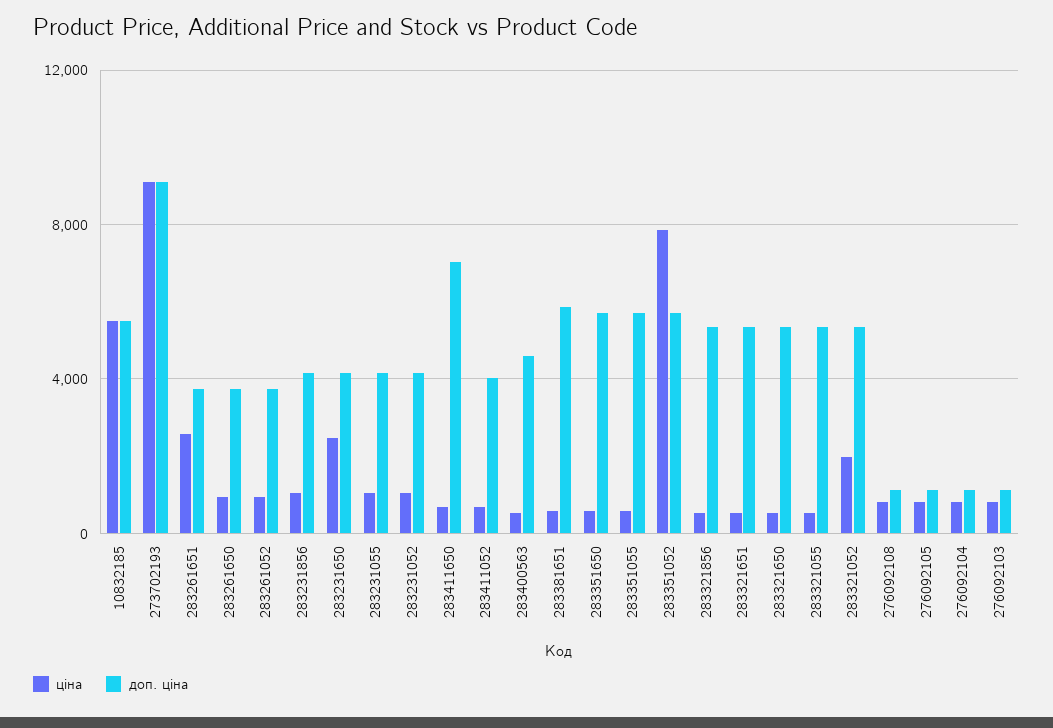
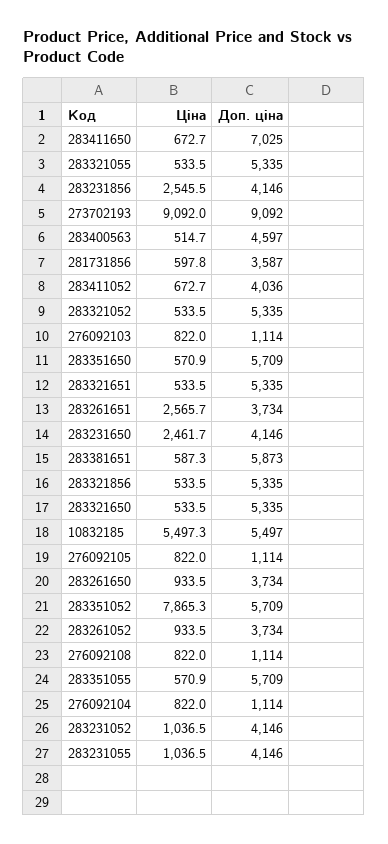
  {
    "ціна": {
      "10832185": 5497.3,
      "273702193": 9092,
      "283261651": 2565.7,
      "283261650": 933.5,
      "283261052": 933.5,
-     "283231856": 1000,
+     "283231856": 2545.5,
      "283231650": 2461.7,
      "283231055": 1036.5,
      "283231052": 1036.5,
      "283411650": 672.7,
      "283411052": 672.7,
      "283400563": 514.7,
      "283381651": 587.3,
      "283351650": 570.9,
      "283351055": 570.9,
      "283351052": 7865.3,
      "283321856": 533.5,
      "283321651": 533.5,
      "283321650": 533.5,
      "283321055": 533.5,
-     "283321052": 2000,
+     "283321052": 533.5,
      "276092108": 822,
      "276092105": 822,
      "276092104": 822,
-     "276092103": 822
+     "276092103": 822,
+     "281731856": 597.8
    },
    "доп. ціна": {
      "10832185": 5497,
      "273702193": 9092,
      "283261651": 3734,
      "283261650": 3734,
      "283261052": 3734,
      "283231856": 4146,
      "283231650": 4146,
      "283231055": 4146,
      "283231052": 4146,
      "283411650": 7025,
      "283411052": 4036,
      "283400563": 4597,
      "283381651": 5873,
      "283351650": 5709,
      "283351055": 5709,
      "283351052": 5709,
      "283321856": 5335,
      "283321651": 5335,
      "283321650": 5335,
      "283321055": 5335,
      "283321052": 5335,
      "276092108": 1114,
      "276092105": 1114,
      "276092104": 1114,
-     "276092103": 1114
+     "276092103": 1114,
+     "281731856": 3587
    }
  }

